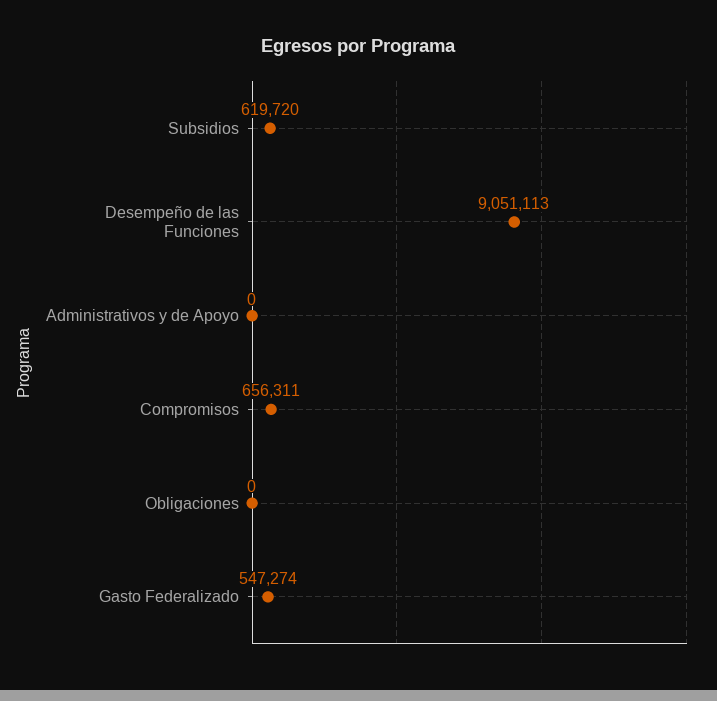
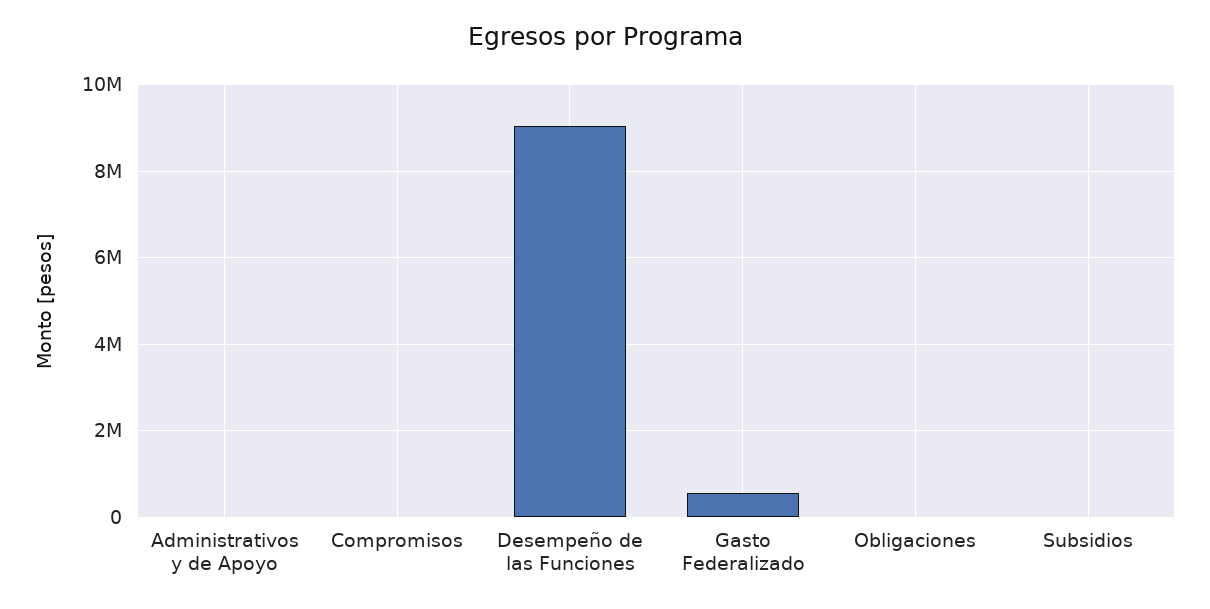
  {
-   "Subsidios": 619720,
+   "Subsidios": 0,
    "Desempeño de las Funciones": 9051113,
    "Administrativos y de Apoyo": 0,
-   "Compromisos": 656311,
+   "Compromisos": 0,
    "Obligaciones": 0,
    "Gasto Federalizado": 547274
  }

